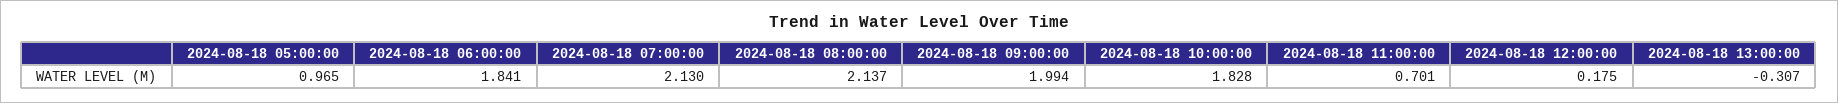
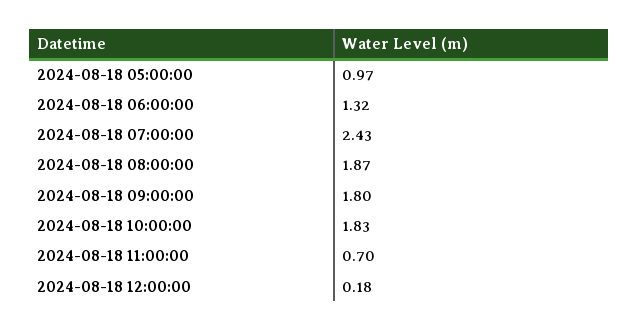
  {
    "2024-08-18 05:00:00": 0.965,
-   "2024-08-18 06:00:00": 1.841,
+   "2024-08-18 06:00:00": 1.32,
-   "2024-08-18 07:00:00": 2.13,
+   "2024-08-18 07:00:00": 2.43,
-   "2024-08-18 08:00:00": 2.137,
+   "2024-08-18 08:00:00": 1.87,
-   "2024-08-18 09:00:00": 1.994,
+   "2024-08-18 09:00:00": 1.8,
    "2024-08-18 10:00:00": 1.828,
    "2024-08-18 11:00:00": 0.701,
-   "2024-08-18 12:00:00": 0.175,
+   "2024-08-18 12:00:00": 0.175
-   "2024-08-18 13:00:00": -0.307
  }

